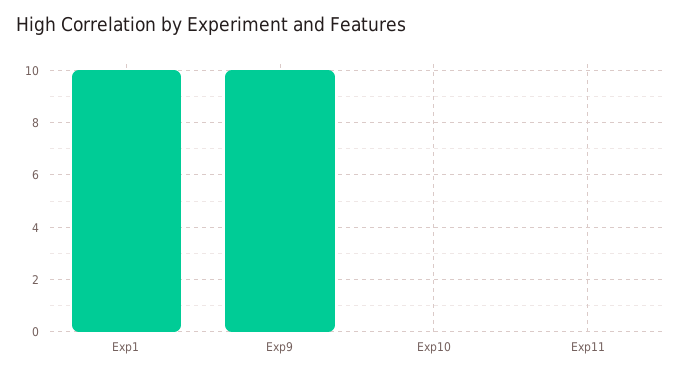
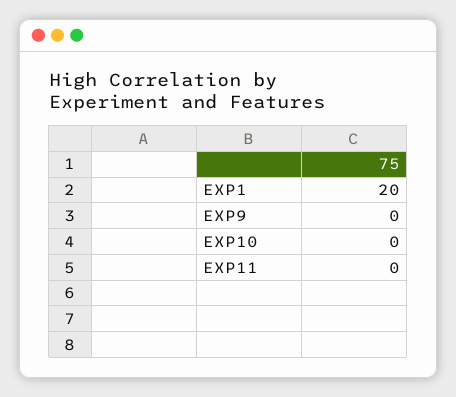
  {
-   "Exp1": 10,
+   "Exp1": 20,
-   "Exp9": 10,
+   "Exp9": 0,
    "Exp10": 0,
    "Exp11": 0
  }

